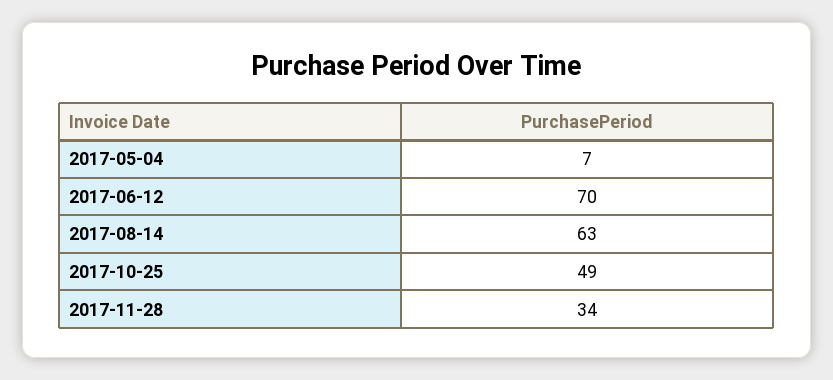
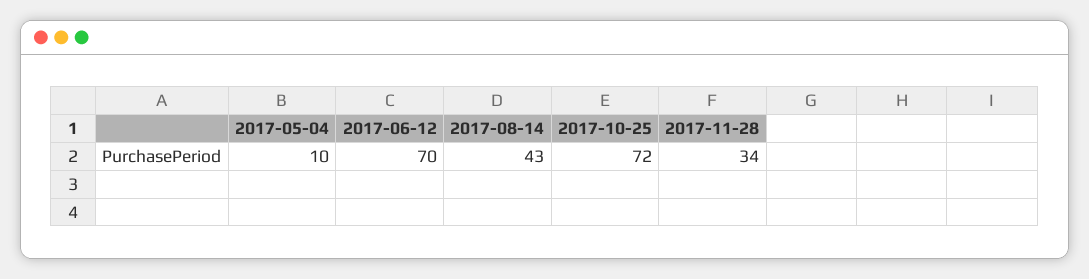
  {
-   "2017-05-04": 7,
+   "2017-05-04": 10,
    "2017-06-12": 70,
-   "2017-08-14": 63,
+   "2017-08-14": 43,
-   "2017-10-25": 49,
+   "2017-10-25": 72,
    "2017-11-28": 34
  }

